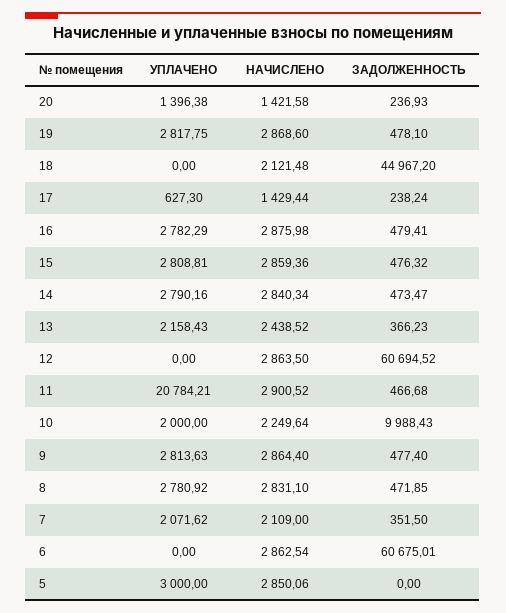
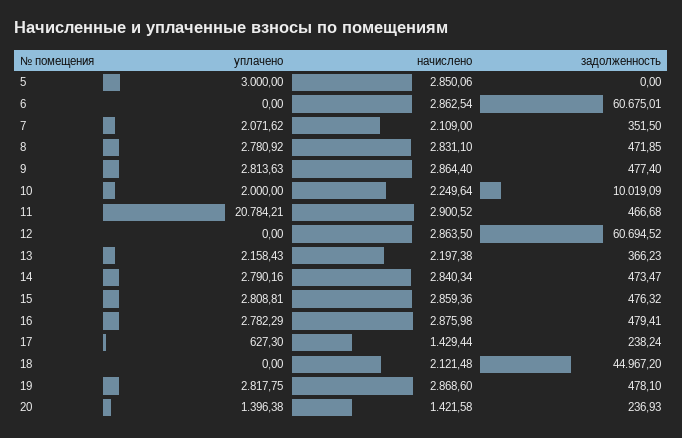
  {
    "УПЛАЧЕНО": {
      "20": 1396.38,
      "19": 2817.75,
      "18": 0,
      "17": 627.3,
      "16": 2782.29,
      "15": 2808.81,
      "14": 2790.16,
      "13": 2158.43,
      "12": 0,
      "11": 20784.21,
      "10": 2000,
      "9": 2813.63,
      "8": 2780.92,
      "7": 2071.62,
      "6": 0,
      "5": 3000
    },
    "НАЧИСЛЕНО": {
      "20": 1421.58,
      "19": 2868.6,
      "18": 2121.48,
      "17": 1429.44,
      "16": 2875.98,
      "15": 2859.36,
      "14": 2840.34,
-     "13": 2438.52,
+     "13": 2197.38,
      "12": 2863.5,
      "11": 2900.52,
      "10": 2249.64,
      "9": 2864.4,
      "8": 2831.1,
      "7": 2109,
      "6": 2862.54,
      "5": 2850.06
    },
    "ЗАДОЛЖЕННОСТЬ": {
      "20": 236.93,
      "19": 478.1,
      "18": 44967.2,
      "17": 238.24,
      "16": 479.41,
      "15": 476.32,
      "14": 473.47,
      "13": 366.23,
      "12": 60694.52,
      "11": 466.68,
-     "10": 9988.43,
+     "10": 10019.09,
      "9": 477.4,
      "8": 471.85,
      "7": 351.5,
      "6": 60675.01,
      "5": 0
    }
  }

